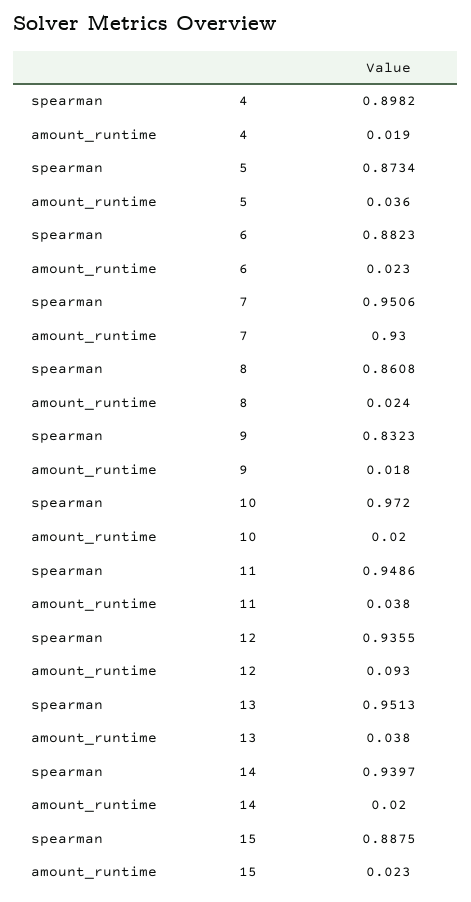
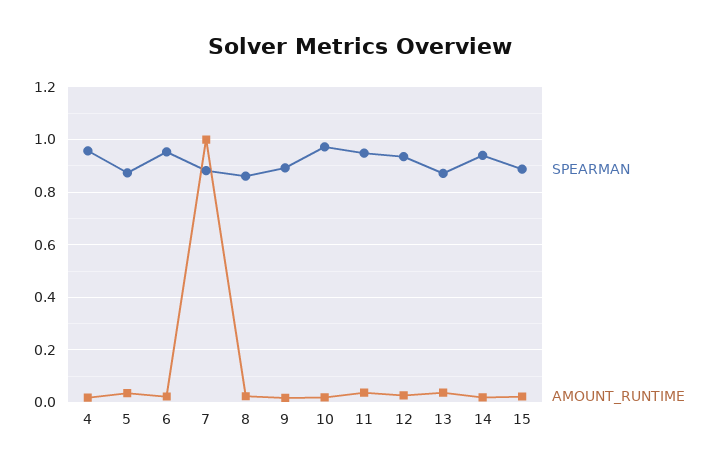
  {
    "spearman": {
-     "4": 0.8982,
+     "4": 0.95,
      "5": 0.8734,
-     "6": 0.8823,
+     "6": 0.95,
-     "7": 0.9506,
+     "7": 0.875,
      "8": 0.8608,
-     "9": 0.8323,
+     "9": 0.9,
      "10": 0.972,
      "11": 0.9486,
      "12": 0.9355,
-     "13": 0.9513,
+     "13": 0.875,
      "14": 0.9397,
      "15": 0.8875
    },
    "amount_runtime": {
      "4": 0.019,
      "5": 0.036,
      "6": 0.023,
-     "7": 0.93,
+     "7": 1,
      "8": 0.024,
      "9": 0.018,
      "10": 0.02,
      "11": 0.038,
-     "12": 0.093,
+     "12": 0.025,
      "13": 0.038,
      "14": 0.02,
      "15": 0.023
    }
  }

